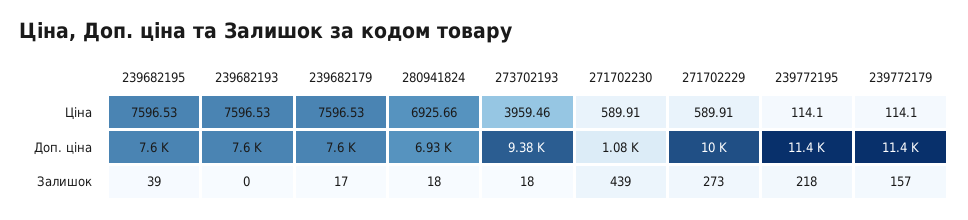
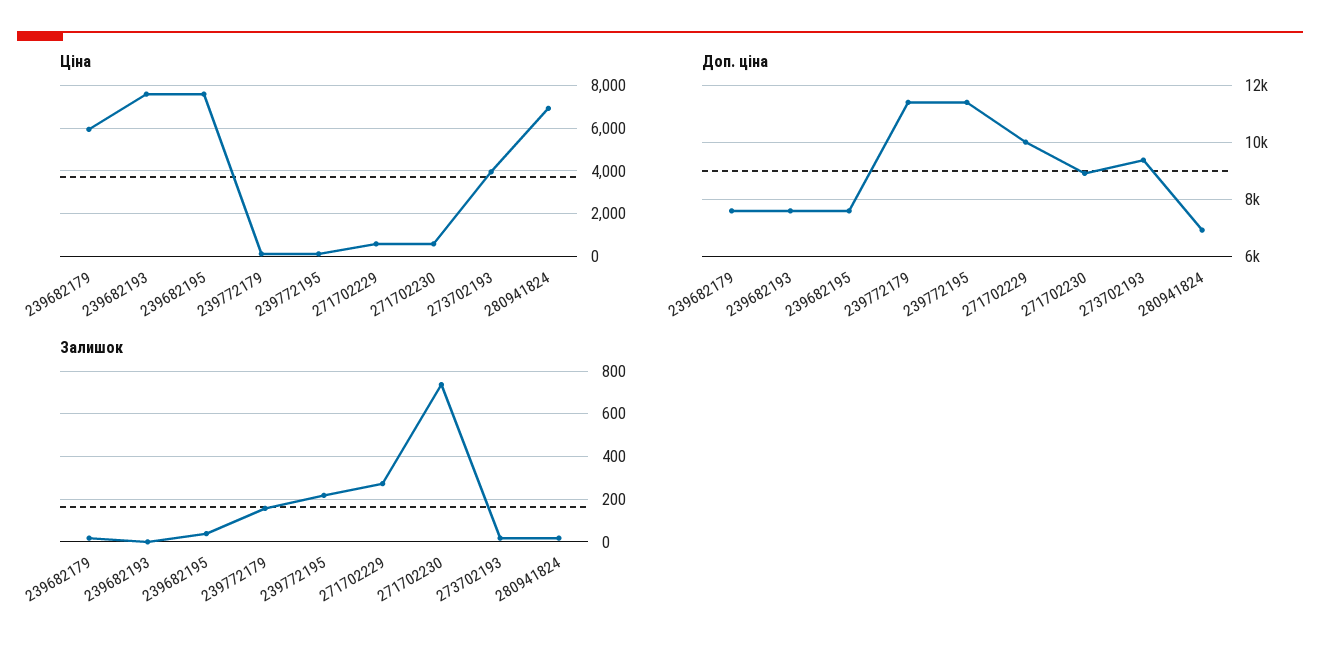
  {
    "Ціна": {
      "239682195": 7596.53,
      "239682193": 7596.53,
-     "239682179": 7596.53,
+     "239682179": 6000,
      "280941824": 6925.66,
      "273702193": 3959.46,
      "271702230": 589.91,
      "271702229": 589.91,
      "239772195": 114.1,
      "239772179": 114.1
    },
    "Доп. ціна": {
      "239682195": 7600,
      "239682193": 7600,
      "239682179": 7600,
      "280941824": 6930,
      "273702193": 9380,
-     "271702230": 1080,
+     "271702230": 9000,
      "271702229": 10000,
      "239772195": 11400,
      "239772179": 11400
    },
    "Залишок": {
      "239682195": 39,
      "239682193": 0,
      "239682179": 17,
      "280941824": 18,
      "273702193": 18,
-     "271702230": 439,
+     "271702230": 750,
      "271702229": 273,
      "239772195": 218,
      "239772179": 157
    }
  }

